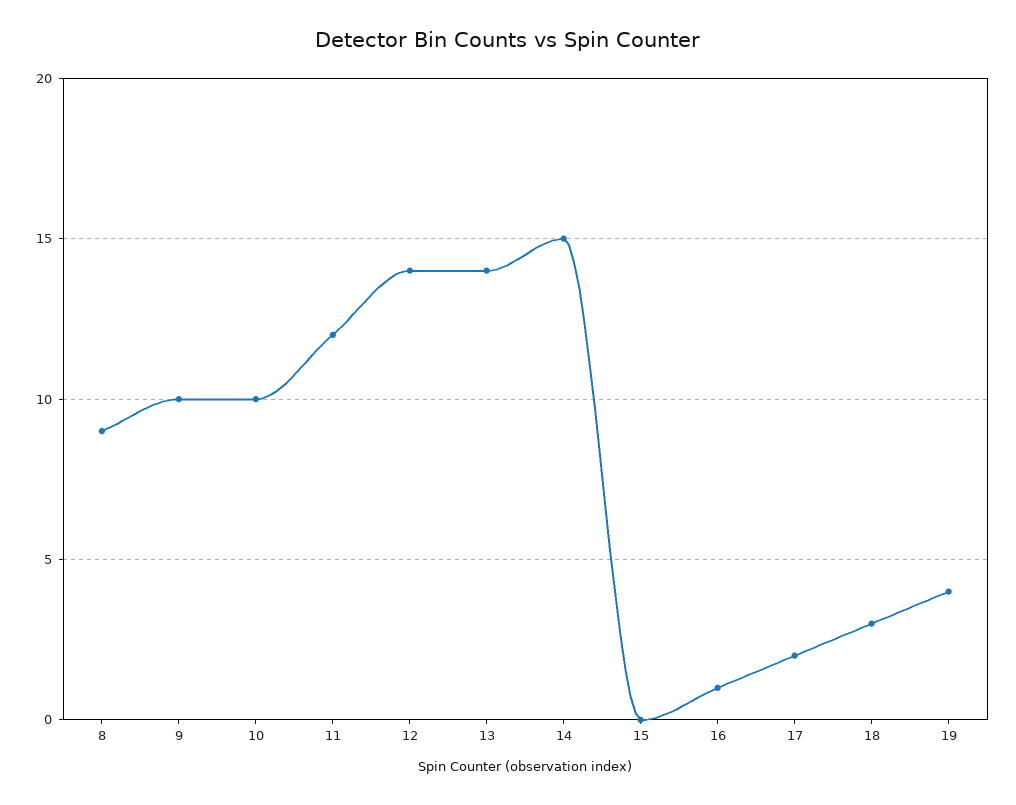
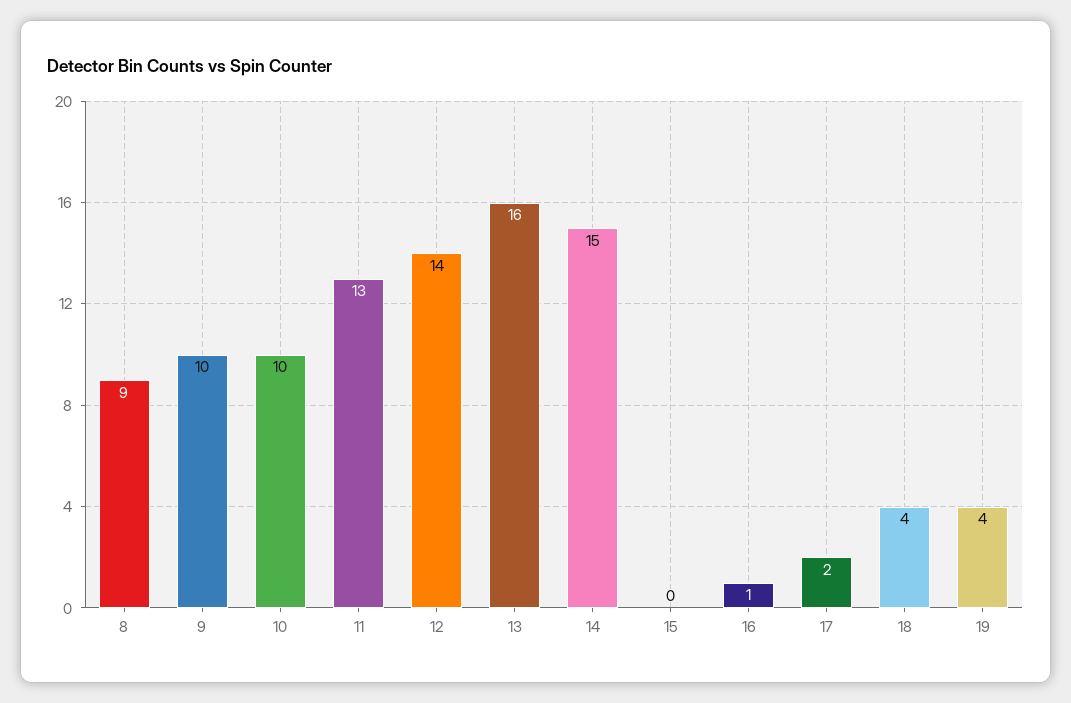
  {
    "8": 9,
    "9": 10,
    "10": 10,
-   "11": 12,
+   "11": 13,
    "12": 14,
-   "13": 14,
+   "13": 16,
    "14": 15,
    "15": 0,
    "16": 1,
    "17": 2,
-   "18": 3,
+   "18": 4,
    "19": 4
  }

